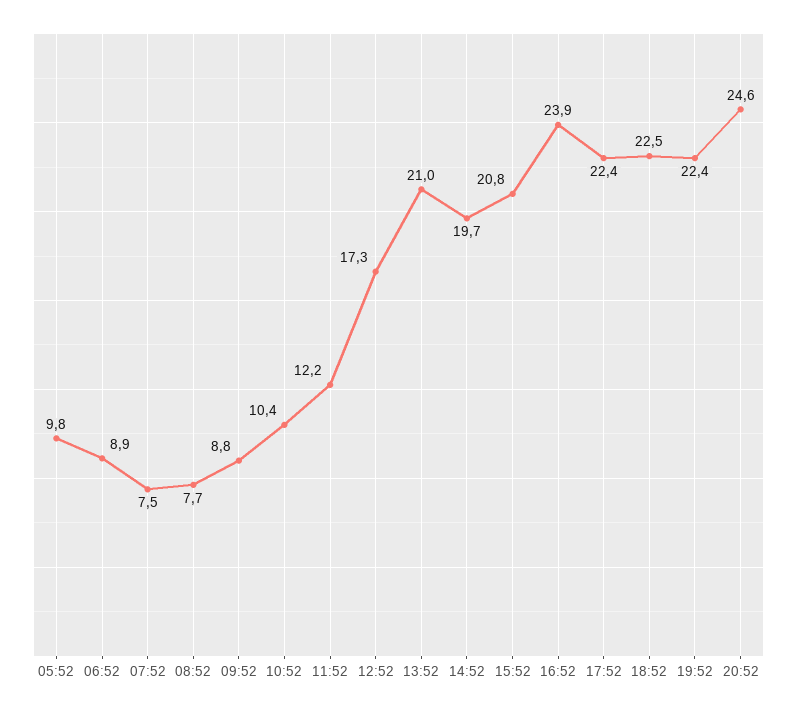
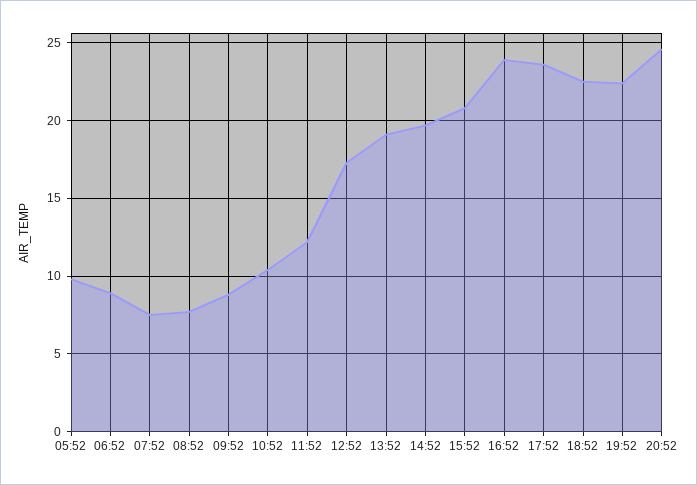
  {
    "05:52": 9.8,
    "06:52": 8.9,
    "07:52": 7.5,
    "08:52": 7.7,
    "09:52": 8.8,
    "10:52": 10.4,
    "11:52": 12.2,
    "12:52": 17.3,
-   "13:52": 21,
+   "13:52": 19,
    "14:52": 19.7,
    "15:52": 20.8,
    "16:52": 23.9,
-   "17:52": 22.4,
+   "17:52": 23.5,
    "18:52": 22.5,
    "19:52": 22.4,
    "20:52": 24.6
  }

